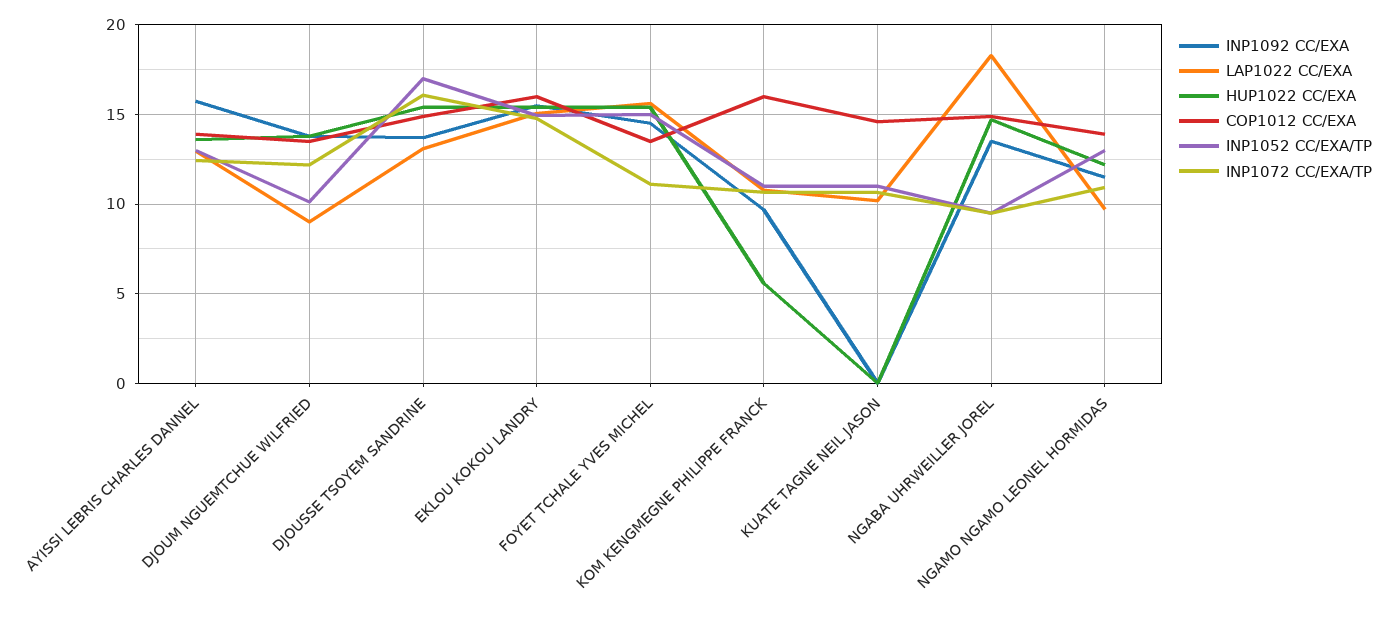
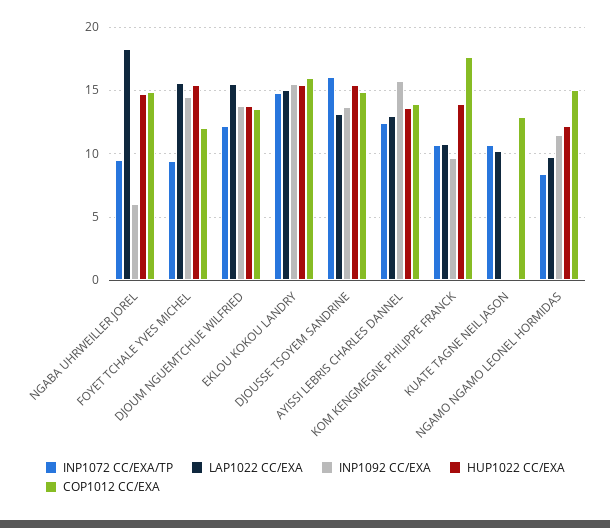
  {
    "INP1092 CC/EXA": {
      "AYISSI LEBRIS CHARLES DANNEL": 16,
      "DJOUM NGUEMTCHUE WILFRIED": 14,
      "DJOUSSE TSOYEM SANDRINE": 13.5,
      "EKLOU KOKOU LANDRY": 15.5,
      "FOYET TCHALE YVES MICHEL": 14.5,
      "KOM KENGMEGNE PHILIPPE FRANCK": 9.5,
      "KUATE TAGNE NEIL JASON": 0,
-     "NGABA UHRWEILLER JOREL": 13.5,
+     "NGABA UHRWEILLER JOREL": 6,
      "NGAMO NGAMO LEONEL HORMIDAS": 11.5
    },
    "LAP1022 CC/EXA": {
      "AYISSI LEBRIS CHARLES DANNEL": 13,
-     "DJOUM NGUEMTCHUE WILFRIED": 9,
+     "DJOUM NGUEMTCHUE WILFRIED": 15.5,
      "DJOUSSE TSOYEM SANDRINE": 13,
      "EKLOU KOKOU LANDRY": 15,
      "FOYET TCHALE YVES MICHEL": 15.5,
      "KOM KENGMEGNE PHILIPPE FRANCK": 11,
      "KUATE TAGNE NEIL JASON": 10,
      "NGABA UHRWEILLER JOREL": 18.5,
      "NGAMO NGAMO LEONEL HORMIDAS": 9.5
    },
    "HUP1022 CC/EXA": {
      "AYISSI LEBRIS CHARLES DANNEL": 13.5,
      "DJOUM NGUEMTCHUE WILFRIED": 14,
      "DJOUSSE TSOYEM SANDRINE": 15.5,
      "EKLOU KOKOU LANDRY": 15.5,
      "FOYET TCHALE YVES MICHEL": 15.5,
-     "KOM KENGMEGNE PHILIPPE FRANCK": 5.5,
+     "KOM KENGMEGNE PHILIPPE FRANCK": 14,
      "KUATE TAGNE NEIL JASON": 0,
      "NGABA UHRWEILLER JOREL": 14.5,
      "NGAMO NGAMO LEONEL HORMIDAS": 12
    },
    "COP1012 CC/EXA": {
      "AYISSI LEBRIS CHARLES DANNEL": 14,
      "DJOUM NGUEMTCHUE WILFRIED": 13.5,
      "DJOUSSE TSOYEM SANDRINE": 15,
      "EKLOU KOKOU LANDRY": 16,
-     "FOYET TCHALE YVES MICHEL": 13.5,
+     "FOYET TCHALE YVES MICHEL": 12,
-     "KOM KENGMEGNE PHILIPPE FRANCK": 16,
+     "KOM KENGMEGNE PHILIPPE FRANCK": 17.5,
-     "KUATE TAGNE NEIL JASON": 14.5,
+     "KUATE TAGNE NEIL JASON": 13,
      "NGABA UHRWEILLER JOREL": 15,
-     "NGAMO NGAMO LEONEL HORMIDAS": 14
+     "NGAMO NGAMO LEONEL HORMIDAS": 15
    },
-   "INP1052 CC/EXA/TP": {
-     "AYISSI LEBRIS CHARLES DANNEL": 13,
-     "DJOUM NGUEMTCHUE WILFRIED": 10,
-     "DJOUSSE TSOYEM SANDRINE": 17,
-     "EKLOU KOKOU LANDRY": 15,
-     "FOYET TCHALE YVES MICHEL": 15,
-     "KOM KENGMEGNE PHILIPPE FRANCK": 11,
-     "KUATE TAGNE NEIL JASON": 11,
-     "NGABA UHRWEILLER JOREL": 9.5,
-     "NGAMO NGAMO LEONEL HORMIDAS": 13
-   },
    "INP1072 CC/EXA/TP": {
      "AYISSI LEBRIS CHARLES DANNEL": 12.5,
      "DJOUM NGUEMTCHUE WILFRIED": 12,
      "DJOUSSE TSOYEM SANDRINE": 16,
      "EKLOU KOKOU LANDRY": 15,
-     "FOYET TCHALE YVES MICHEL": 11,
+     "FOYET TCHALE YVES MICHEL": 9.5,
      "KOM KENGMEGNE PHILIPPE FRANCK": 10.5,
      "KUATE TAGNE NEIL JASON": 10.5,
      "NGABA UHRWEILLER JOREL": 9.5,
-     "NGAMO NGAMO LEONEL HORMIDAS": 11
+     "NGAMO NGAMO LEONEL HORMIDAS": 8.5
    }
  }

